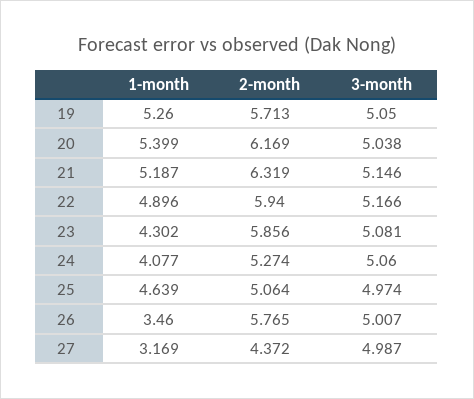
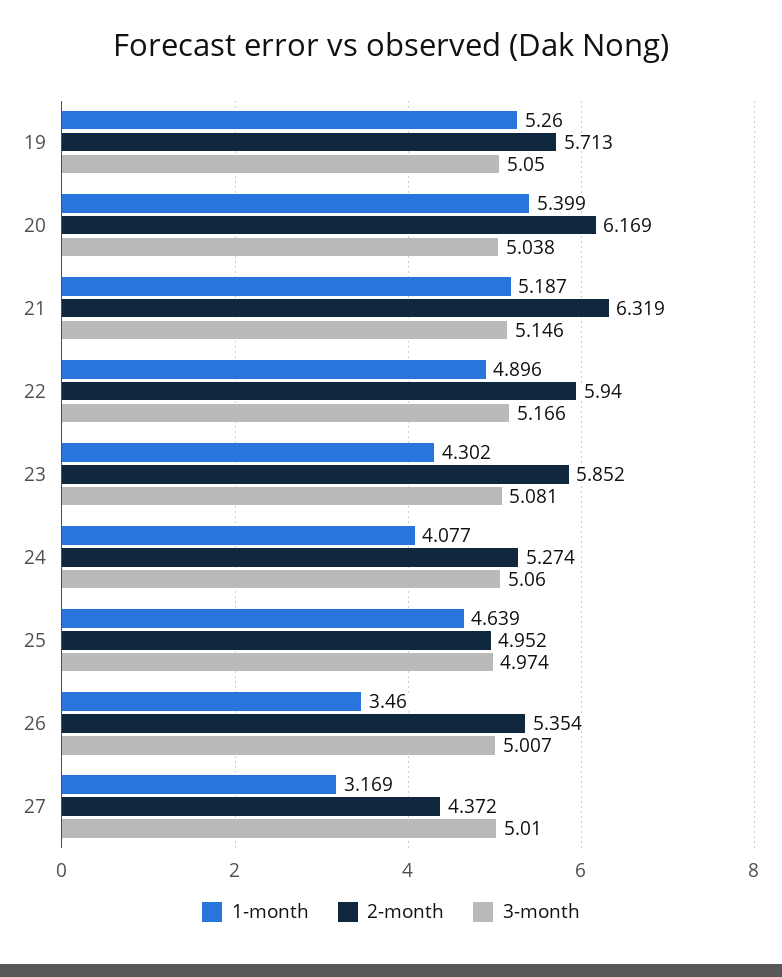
  {
    "1-month": {
      "19": 5.26,
      "20": 5.399,
      "21": 5.187,
      "22": 4.896,
      "23": 4.302,
      "24": 4.077,
      "25": 4.639,
      "26": 3.46,
      "27": 3.169
    },
    "2-month": {
      "19": 5.713,
      "20": 6.169,
      "21": 6.319,
      "22": 5.94,
-     "23": 5.856,
+     "23": 5.852,
      "24": 5.274,
-     "25": 5.064,
+     "25": 4.952,
-     "26": 5.765,
+     "26": 5.354,
      "27": 4.372
    },
    "3-month": {
      "19": 5.05,
      "20": 5.038,
      "21": 5.146,
      "22": 5.166,
      "23": 5.081,
      "24": 5.06,
      "25": 4.974,
      "26": 5.007,
-     "27": 4.987
+     "27": 5.01
    }
  }

